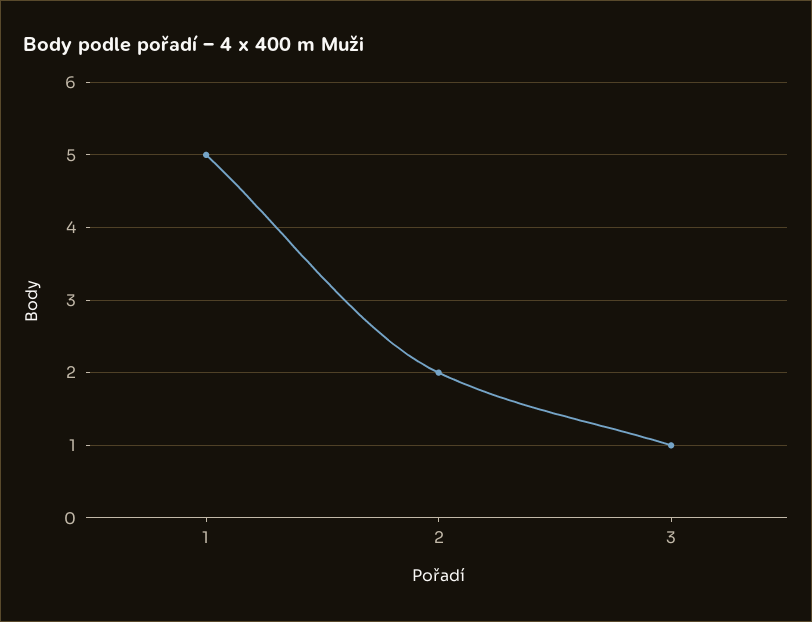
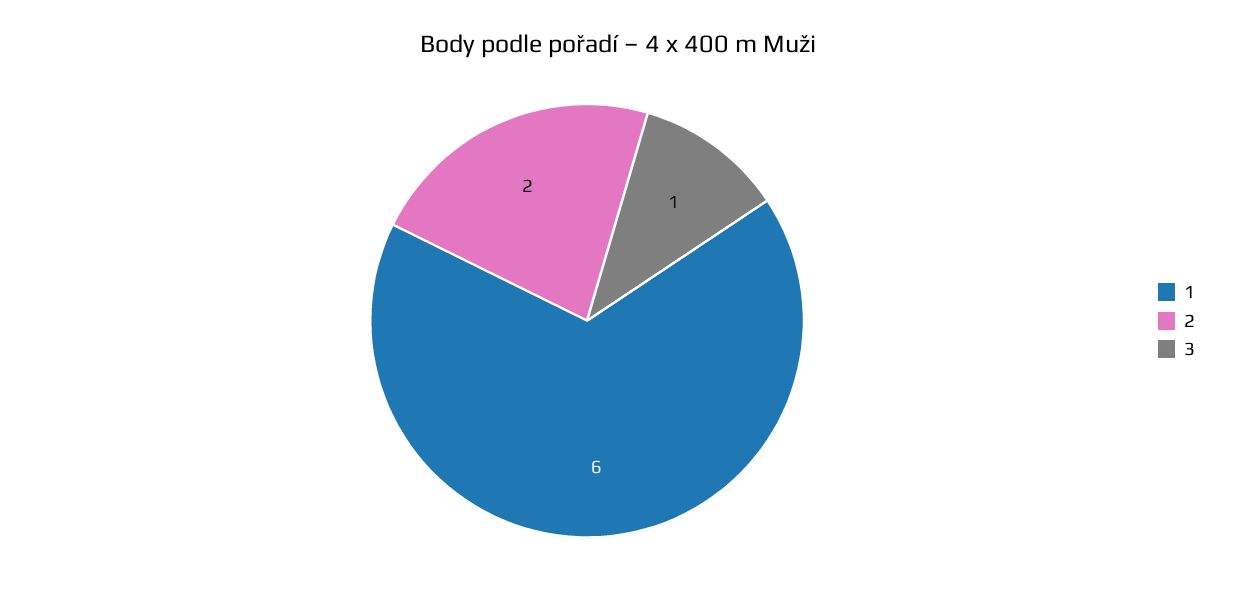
  {
-   "1": 5,
+   "1": 6,
    "2": 2,
    "3": 1
  }

